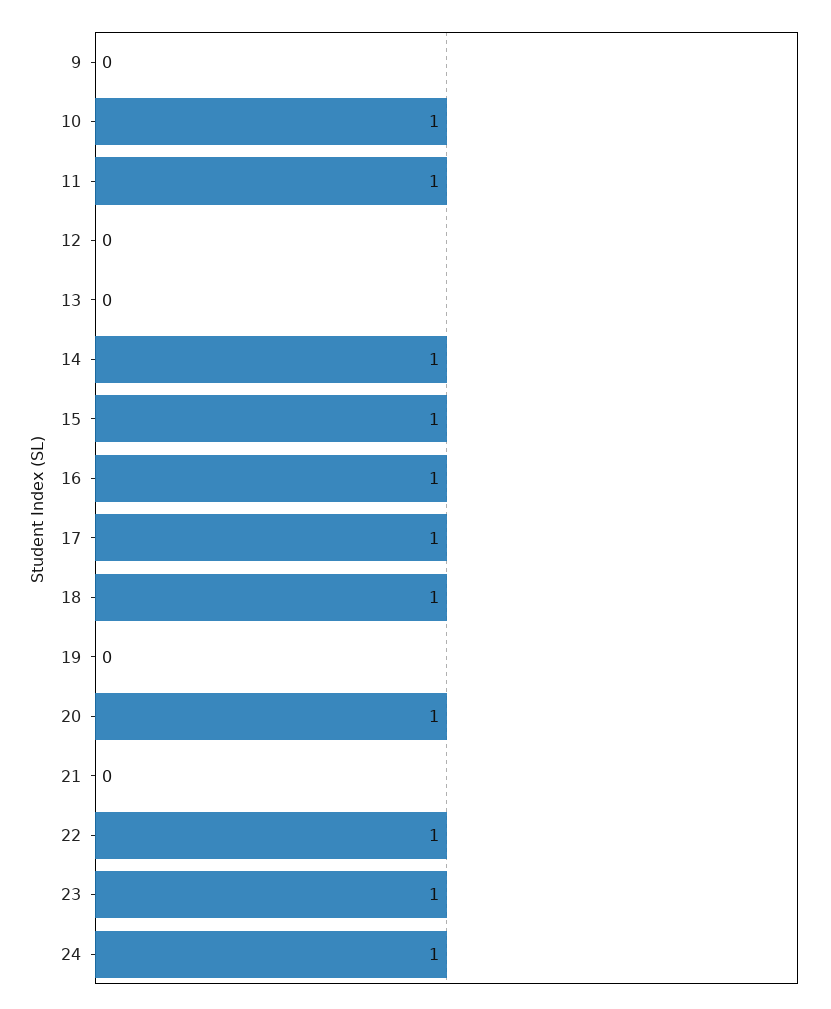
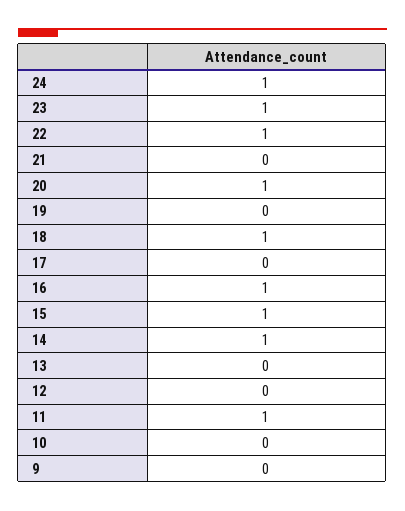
  {
    "9": 0,
-   "10": 1,
+   "10": 0,
    "11": 1,
    "12": 0,
    "13": 0,
    "14": 1,
    "15": 1,
    "16": 1,
-   "17": 1,
+   "17": 0,
    "18": 1,
    "19": 0,
    "20": 1,
    "21": 0,
    "22": 1,
    "23": 1,
    "24": 1
  }

